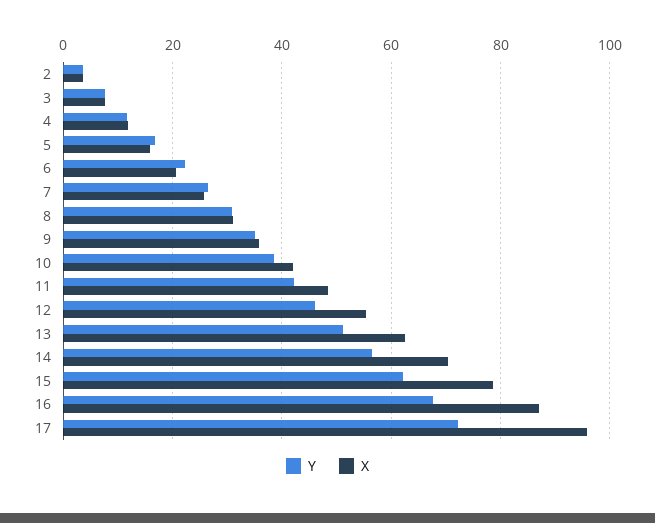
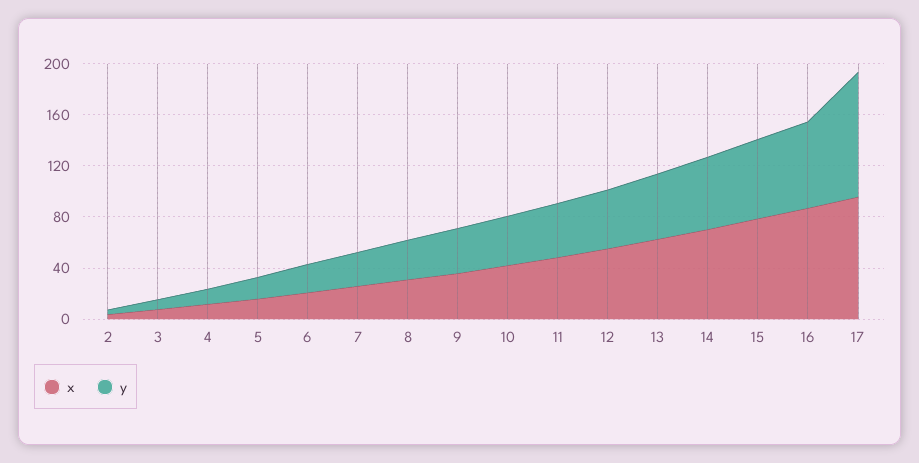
  {
    "Y": {
      "2": 4,
      "3": 8,
      "4": 12,
      "5": 16,
      "6": 22,
      "7": 26,
      "8": 30,
      "9": 36,
      "10": 38,
      "11": 42,
      "12": 46,
      "13": 52,
      "14": 56,
      "15": 62,
      "16": 68,
-     "17": 72
+     "17": 100
    },
    "X": {
      "2": 4,
      "3": 8,
      "4": 12,
      "5": 16,
      "6": 20,
      "7": 26,
      "8": 32,
      "9": 36,
      "10": 42,
      "11": 48,
      "12": 56,
      "13": 62,
      "14": 70,
      "15": 78,
      "16": 88,
      "17": 96
    }
  }

